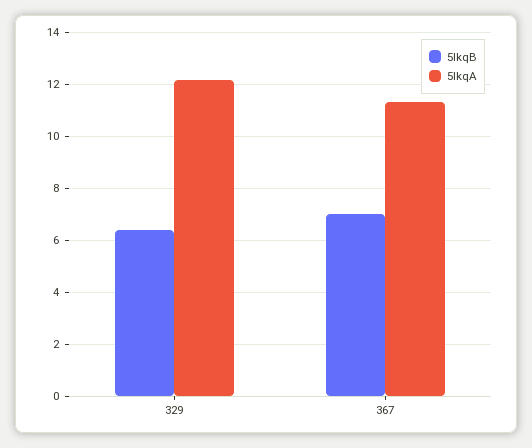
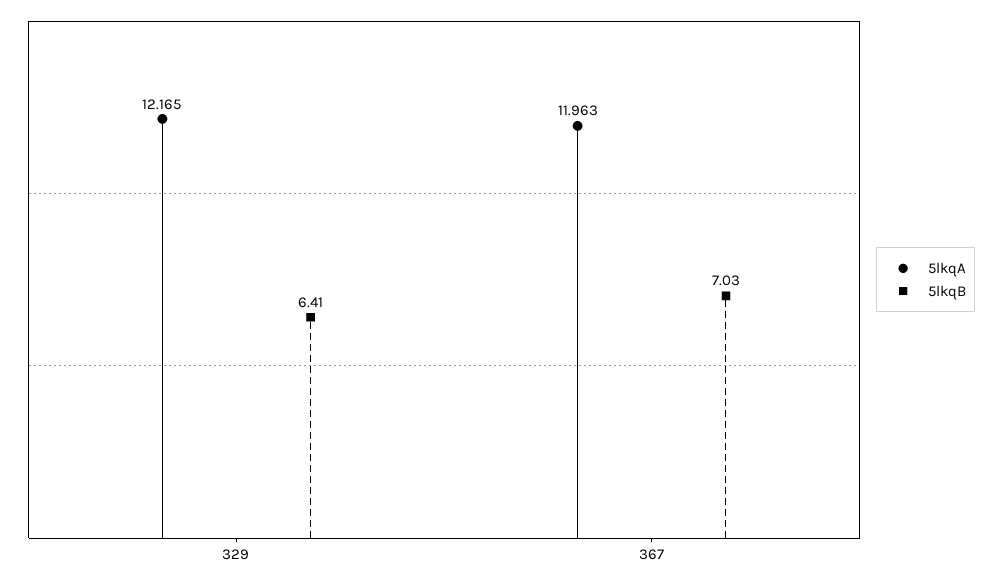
  {
    "5lkqB": {
      "329": 6.41,
      "367": 7.03
    },
    "5lkqA": {
      "329": 12.165,
-     "367": 11.25
+     "367": 11.963
    }
  }

